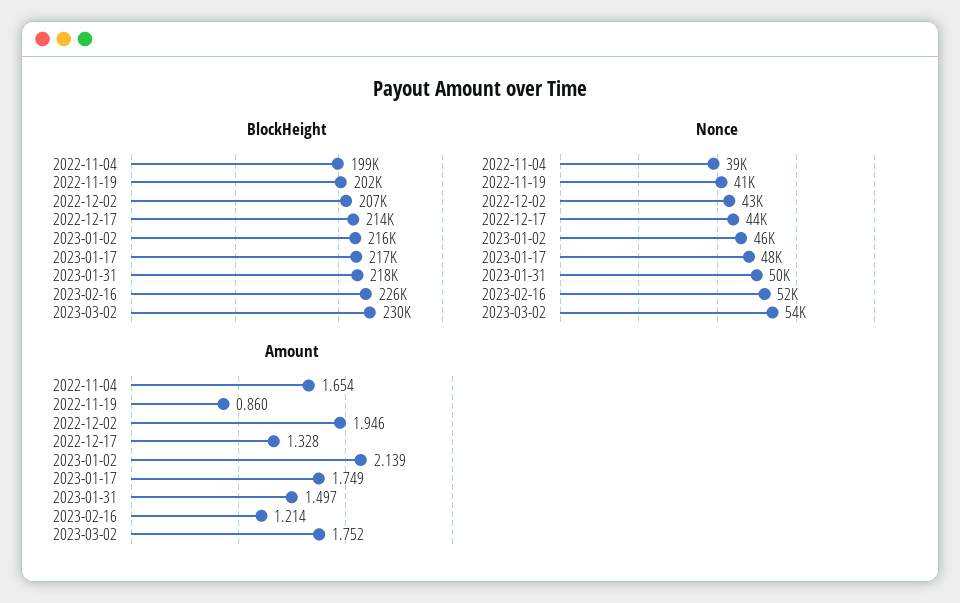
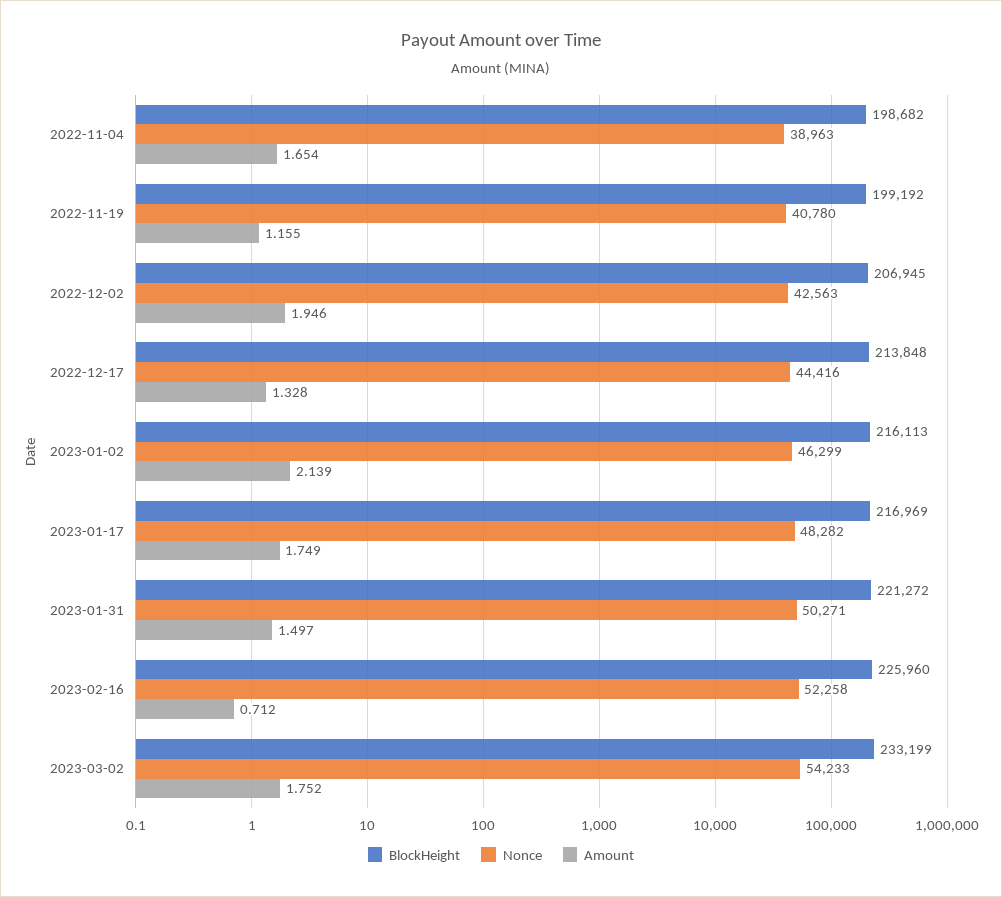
  {
    "BlockHeight": {
      "2022-11-04": 198682,
-     "2022-11-19": 202000,
+     "2022-11-19": 199192,
      "2022-12-02": 206945,
      "2022-12-17": 213848,
      "2023-01-02": 216113,
      "2023-01-17": 216969,
-     "2023-01-31": 218000,
+     "2023-01-31": 221272,
      "2023-02-16": 225960,
-     "2023-03-02": 230000
+     "2023-03-02": 233199
    },
    "Nonce": {
      "2022-11-04": 38963,
      "2022-11-19": 40780,
      "2022-12-02": 42563,
      "2022-12-17": 44416,
      "2023-01-02": 46299,
      "2023-01-17": 48282,
      "2023-01-31": 50271,
      "2023-02-16": 52258,
      "2023-03-02": 54233
    },
    "Amount": {
      "2022-11-04": 1.654,
-     "2022-11-19": 0.86,
+     "2022-11-19": 1.155,
      "2022-12-02": 1.946,
      "2022-12-17": 1.328,
      "2023-01-02": 2.139,
      "2023-01-17": 1.749,
      "2023-01-31": 1.497,
-     "2023-02-16": 1.214,
+     "2023-02-16": 0.712,
      "2023-03-02": 1.752
    }
  }

